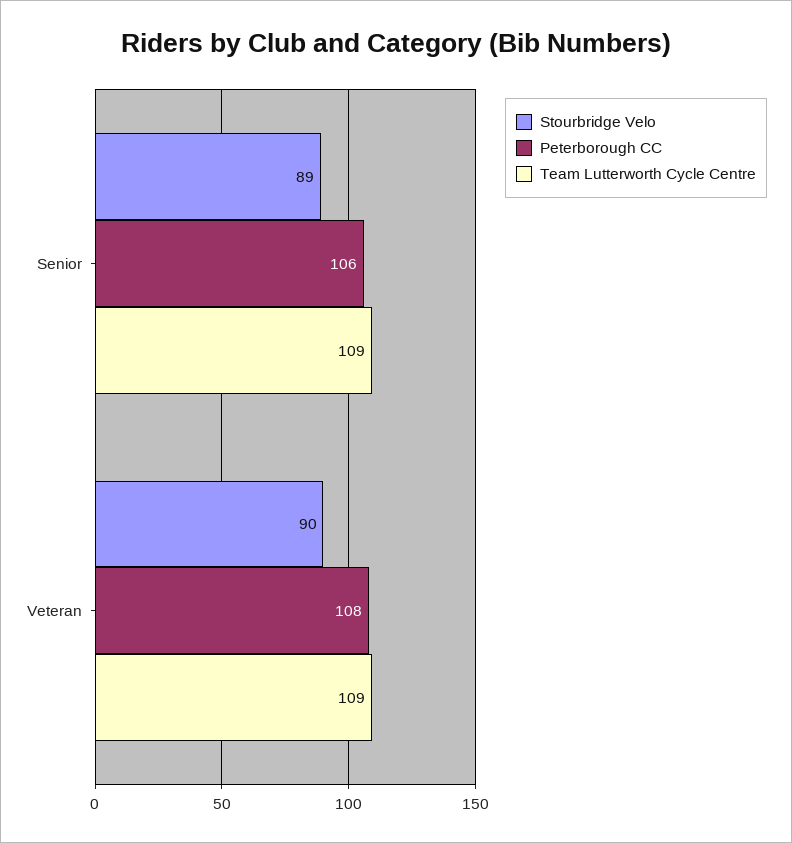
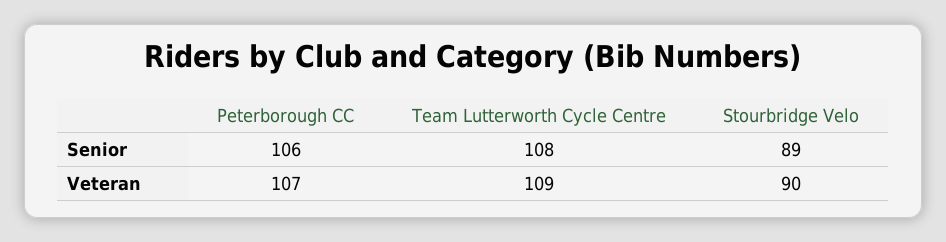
  {
    "Stourbridge Velo": {
      "Senior": 89,
      "Veteran": 90
    },
    "Peterborough CC": {
      "Senior": 106,
-     "Veteran": 108
+     "Veteran": 107
    },
    "Team Lutterworth Cycle Centre": {
-     "Senior": 109,
+     "Senior": 108,
      "Veteran": 109
    }
  }

